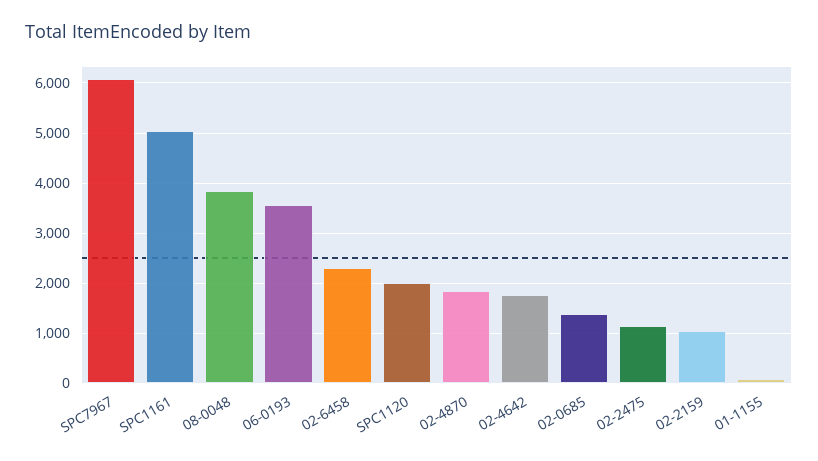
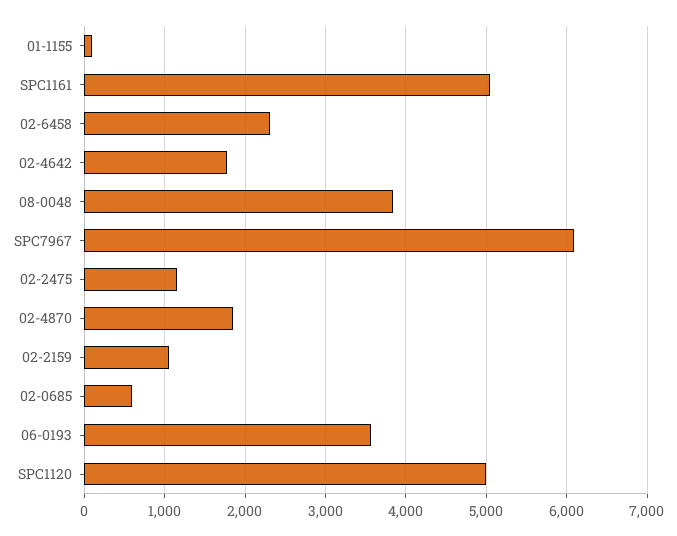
  {
    "SPC7967": 6100,
    "SPC1161": 5000,
    "08-0048": 3800,
    "06-0193": 3600,
    "02-6458": 2300,
-   "SPC1120": 2000,
+   "SPC1120": 5000,
    "02-4870": 1900,
    "02-4642": 1800,
-   "02-0685": 1400,
+   "02-0685": 600,
    "02-2475": 1100,
    "02-2159": 1100,
    "01-1155": 100
  }

